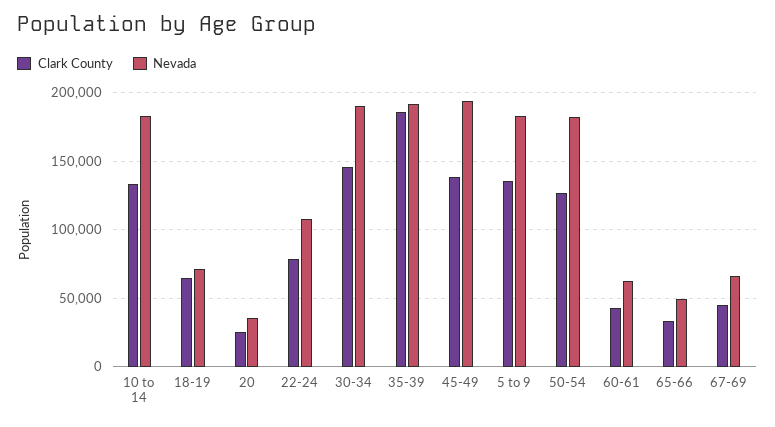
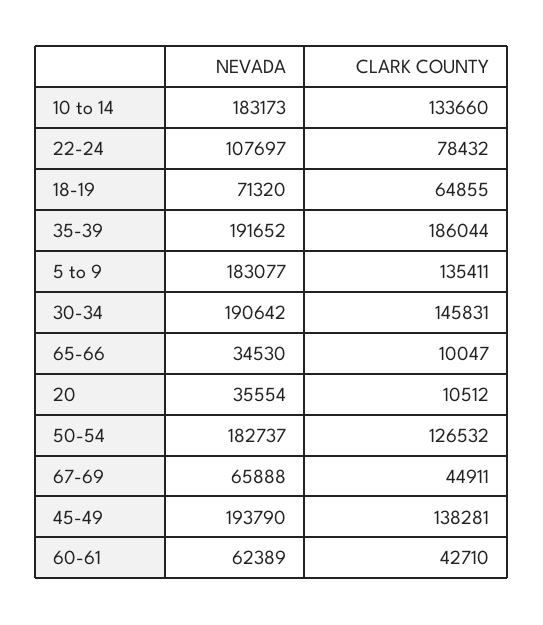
  {
    "Clark County": {
      "10 to 14": 133660,
      "18-19": 64855,
-     "20": 25000,
+     "20": 10512,
      "22-24": 78432,
      "30-34": 145831,
      "35-39": 186044,
      "45-49": 138281,
      "5 to 9": 135411,
      "50-54": 126532,
      "60-61": 42710,
-     "65-66": 35000,
+     "65-66": 10047,
      "67-69": 44911
    },
    "Nevada": {
      "10 to 14": 183173,
      "18-19": 71320,
      "20": 35554,
      "22-24": 107697,
      "30-34": 190642,
      "35-39": 191652,
      "45-49": 193790,
      "5 to 9": 183077,
      "50-54": 182737,
      "60-61": 62389,
-     "65-66": 50000,
+     "65-66": 34530,
      "67-69": 65888
    }
  }

